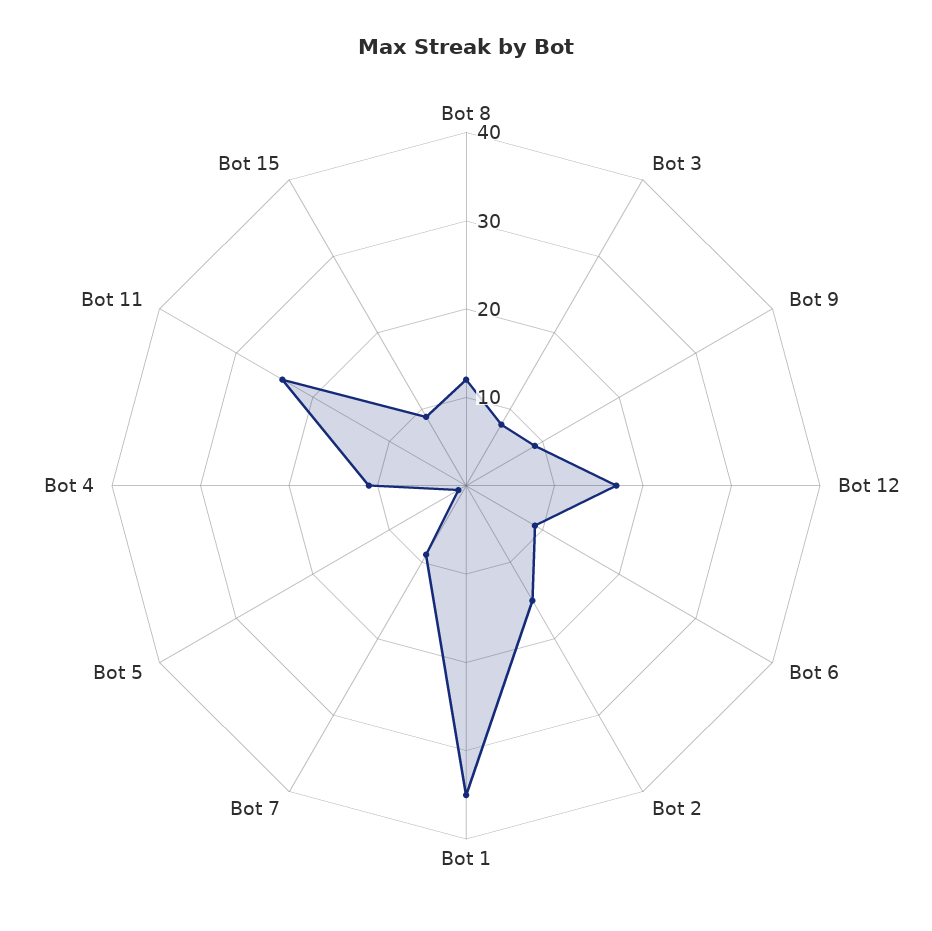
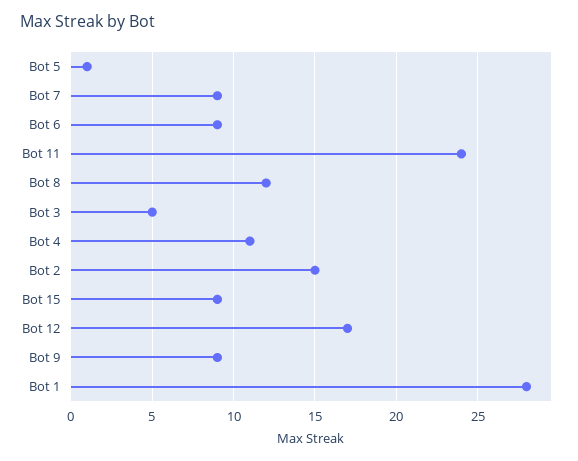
  {
    "Bot 8": 12,
-   "Bot 3": 8,
+   "Bot 3": 5,
    "Bot 9": 9,
    "Bot 12": 17,
    "Bot 6": 9,
    "Bot 2": 15,
-   "Bot 1": 35,
+   "Bot 1": 28,
    "Bot 7": 9,
    "Bot 5": 1,
    "Bot 4": 11,
    "Bot 11": 24,
    "Bot 15": 9
  }

